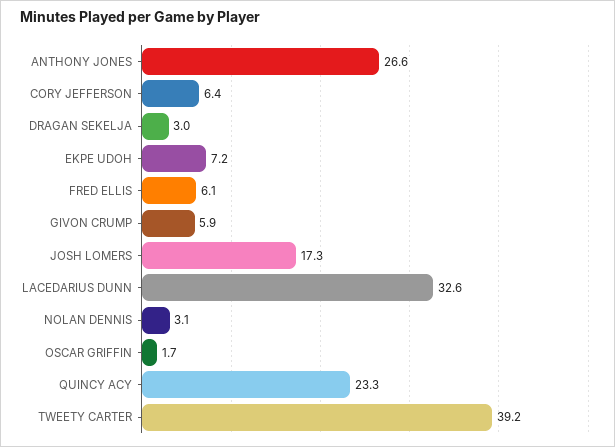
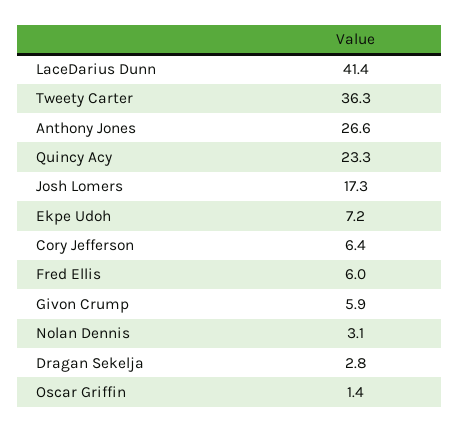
  {
    "ANTHONY JONES": 26.6,
    "CORY JEFFERSON": 6.4,
-   "DRAGAN SEKELJA": 3,
+   "DRAGAN SEKELJA": 2.8,
    "EKPE UDOH": 7.2,
-   "FRED ELLIS": 6.1,
+   "FRED ELLIS": 6,
    "GIVON CRUMP": 5.9,
    "JOSH LOMERS": 17.3,
-   "LACEDARIUS DUNN": 32.6,
+   "LACEDARIUS DUNN": 41.4,
    "NOLAN DENNIS": 3.1,
-   "OSCAR GRIFFIN": 1.7,
+   "OSCAR GRIFFIN": 1.4,
    "QUINCY ACY": 23.3,
-   "TWEETY CARTER": 39.2
+   "TWEETY CARTER": 36.3
  }

